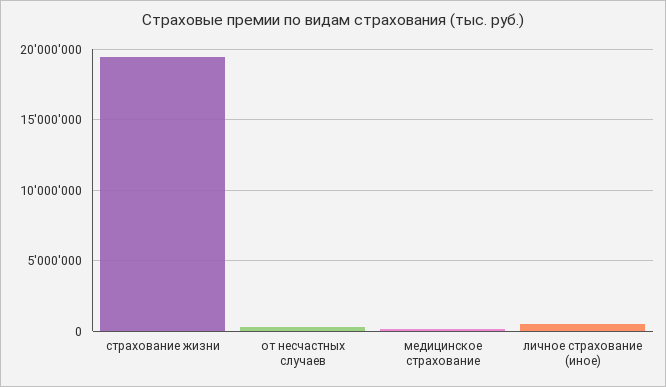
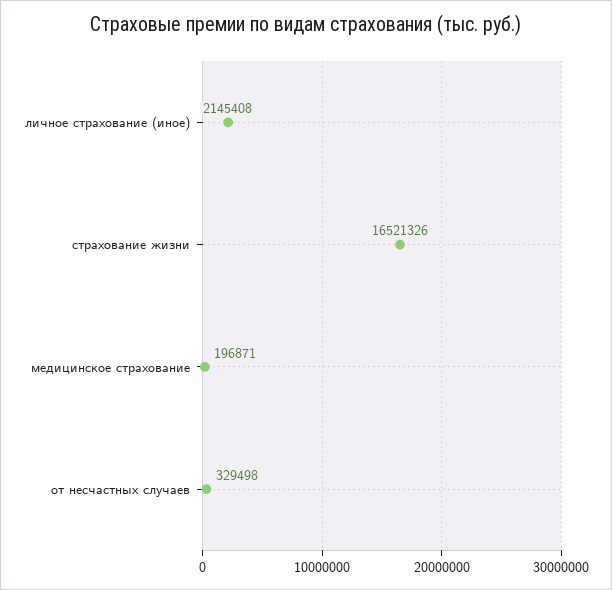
  {
-   "страхование жизни": 19500000,
+   "страхование жизни": 16521326,
    "от несчастных случаев": 329498,
    "медицинское страхование": 196871,
-   "личное страхование (иное)": 500000
+   "личное страхование (иное)": 2145408
  }

